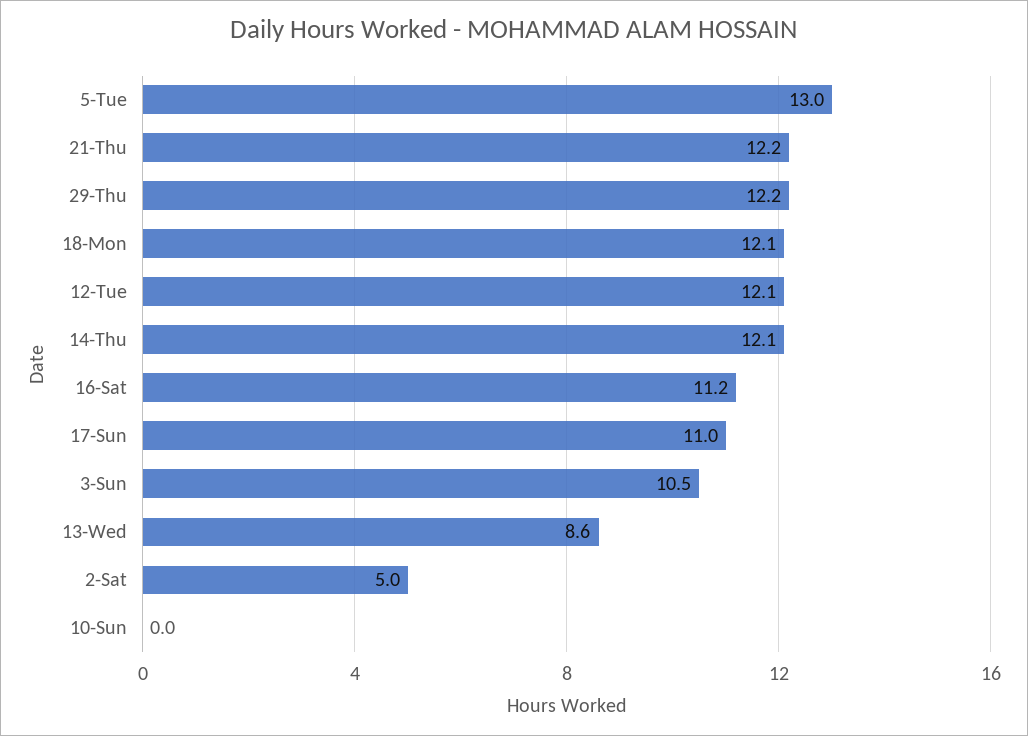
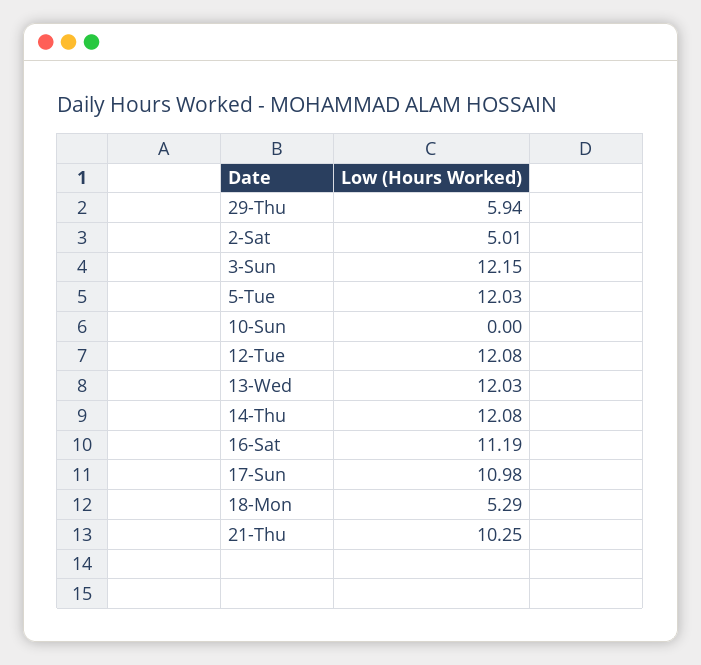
  {
-   "5-Tue": 13,
+   "5-Tue": 12.03,
-   "21-Thu": 12.2,
+   "21-Thu": 10.25,
-   "29-Thu": 12.2,
+   "29-Thu": 5.94,
-   "18-Mon": 12.1,
+   "18-Mon": 5.29,
    "12-Tue": 12.08,
    "14-Thu": 12.08,
    "16-Sat": 11.19,
    "17-Sun": 10.98,
-   "3-Sun": 10.5,
+   "3-Sun": 12.15,
-   "13-Wed": 8.6,
+   "13-Wed": 12.03,
    "2-Sat": 5.01,
    "10-Sun": 0
  }

